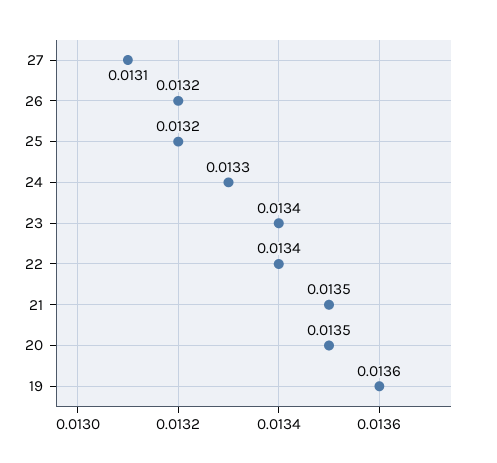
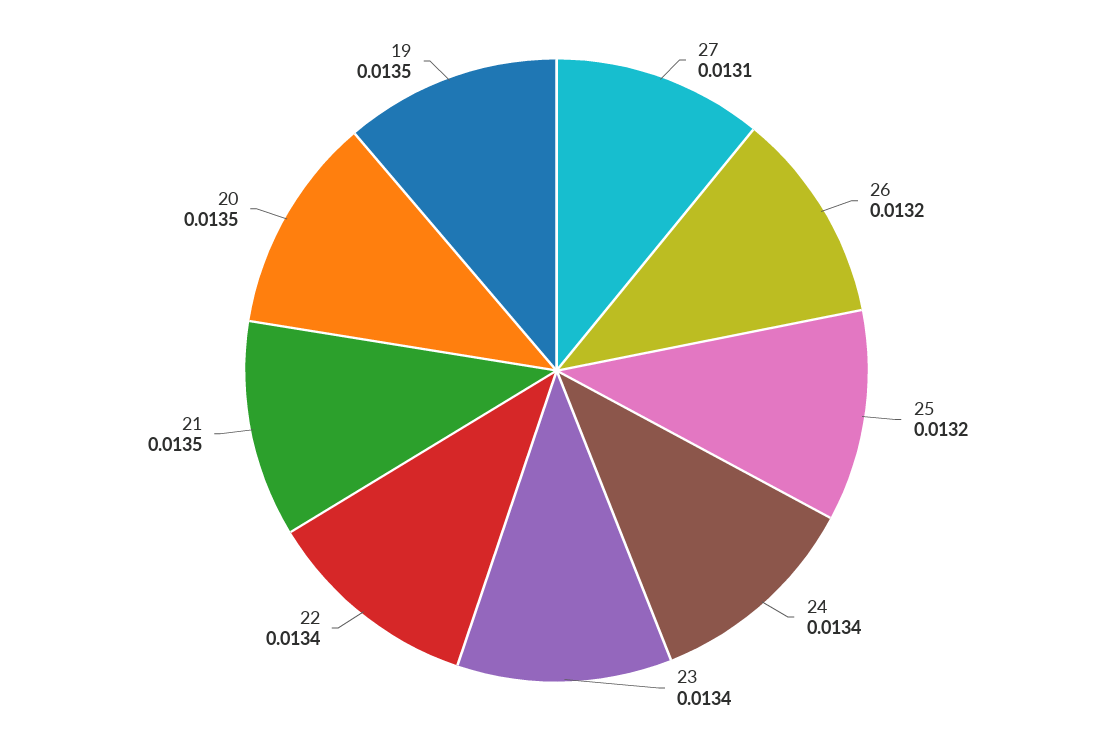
  {
    "27": 0.0131,
    "26": 0.0132,
    "25": 0.0132,
-   "24": 0.0133,
+   "24": 0.0134,
    "23": 0.0134,
    "22": 0.0134,
    "21": 0.0135,
    "20": 0.0135,
-   "19": 0.0136
+   "19": 0.0135
  }

